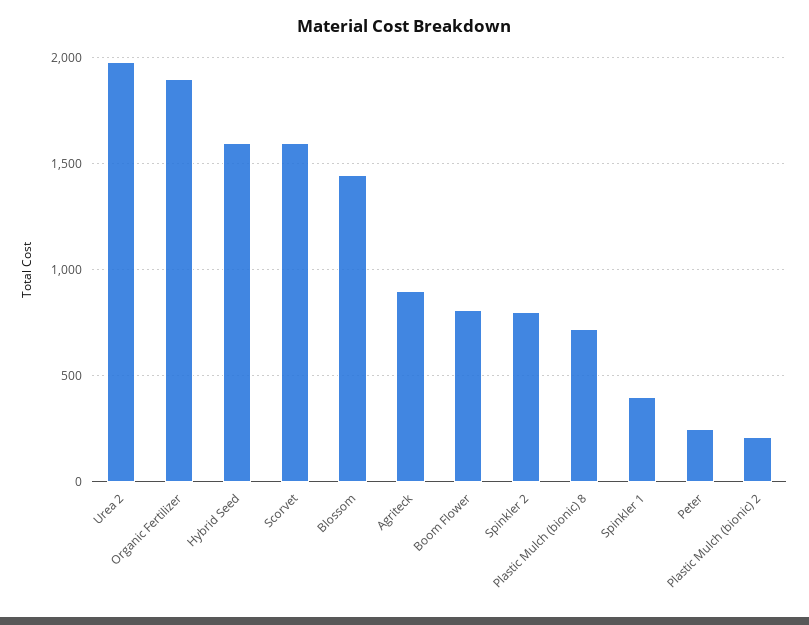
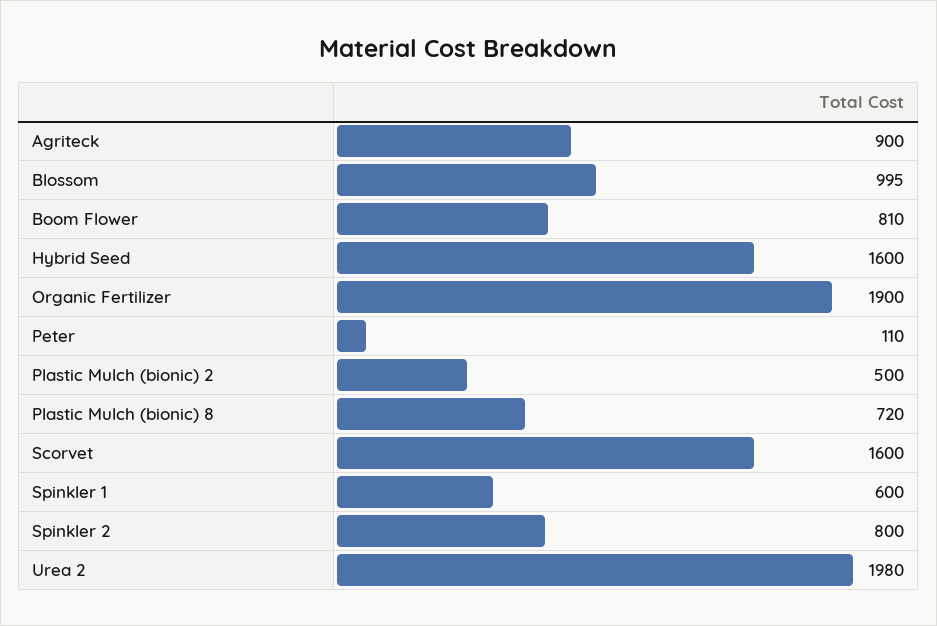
  {
    "Urea 2": 1980,
    "Organic Fertilizer": 1900,
    "Hybrid Seed": 1600,
    "Scorvet": 1600,
-   "Blossom": 1450,
+   "Blossom": 995,
    "Agriteck": 900,
    "Boom Flower": 810,
    "Spinkler 2": 800,
    "Plastic Mulch (bionic) 8": 720,
-   "Spinkler 1": 400,
+   "Spinkler 1": 600,
-   "Peter": 250,
+   "Peter": 110,
-   "Plastic Mulch (bionic) 2": 200
+   "Plastic Mulch (bionic) 2": 500
  }

